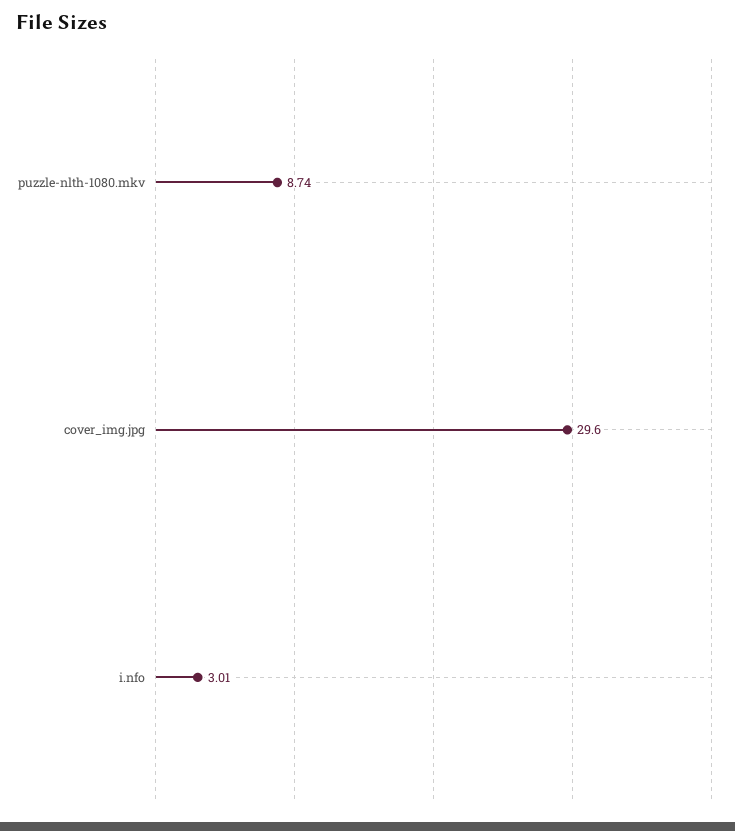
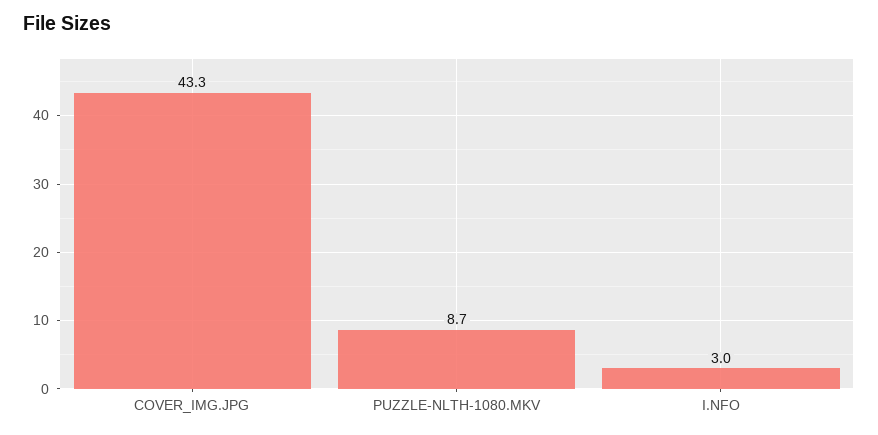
  {
    "puzzle-nlth-1080.mkv": 8.74,
-   "cover_img.jpg": 29.6,
+   "cover_img.jpg": 43.3,
    "i.nfo": 3.01
  }

